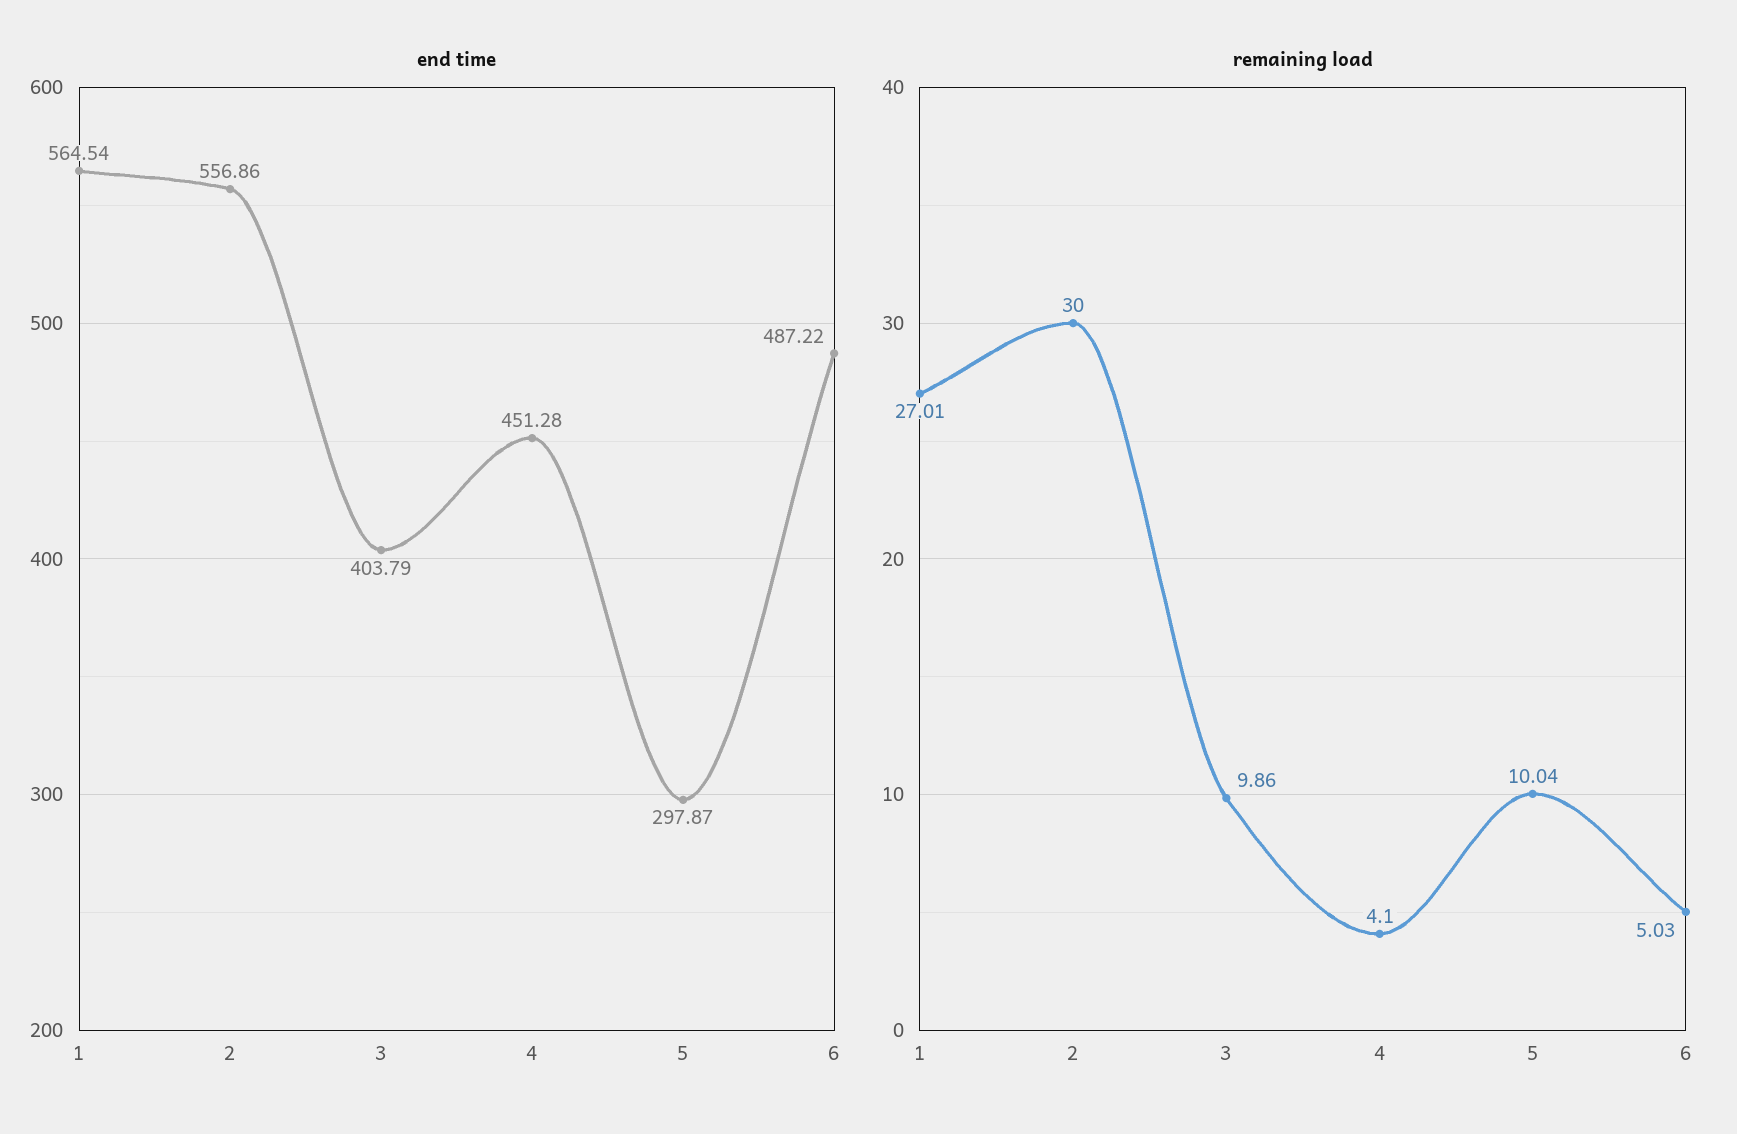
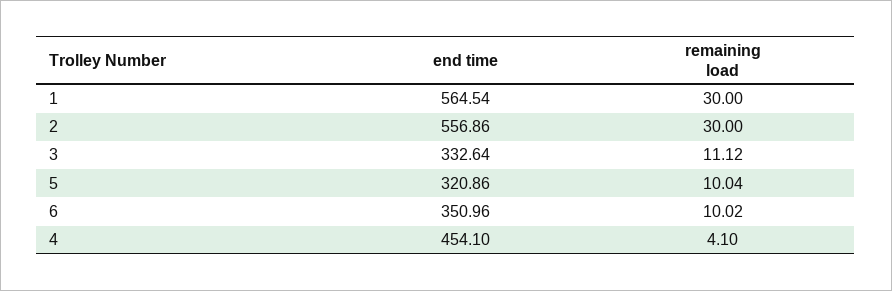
  {
    "end time": {
      "1": 564.54,
      "2": 556.86,
-     "3": 403.79,
+     "3": 332.64,
-     "4": 451.28,
+     "4": 454.1,
-     "5": 297.87,
+     "5": 320.86,
-     "6": 487.22
+     "6": 350.96
    },
    "remaining load": {
-     "1": 27.01,
+     "1": 30,
      "2": 30,
-     "3": 9.86,
+     "3": 11.12,
      "4": 4.1,
      "5": 10.04,
-     "6": 5.03
+     "6": 10.02
    }
  }

